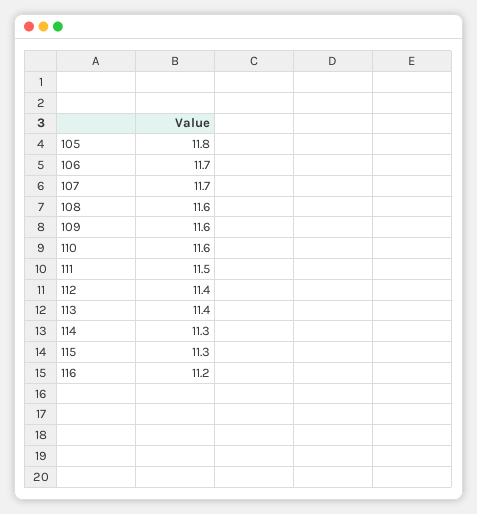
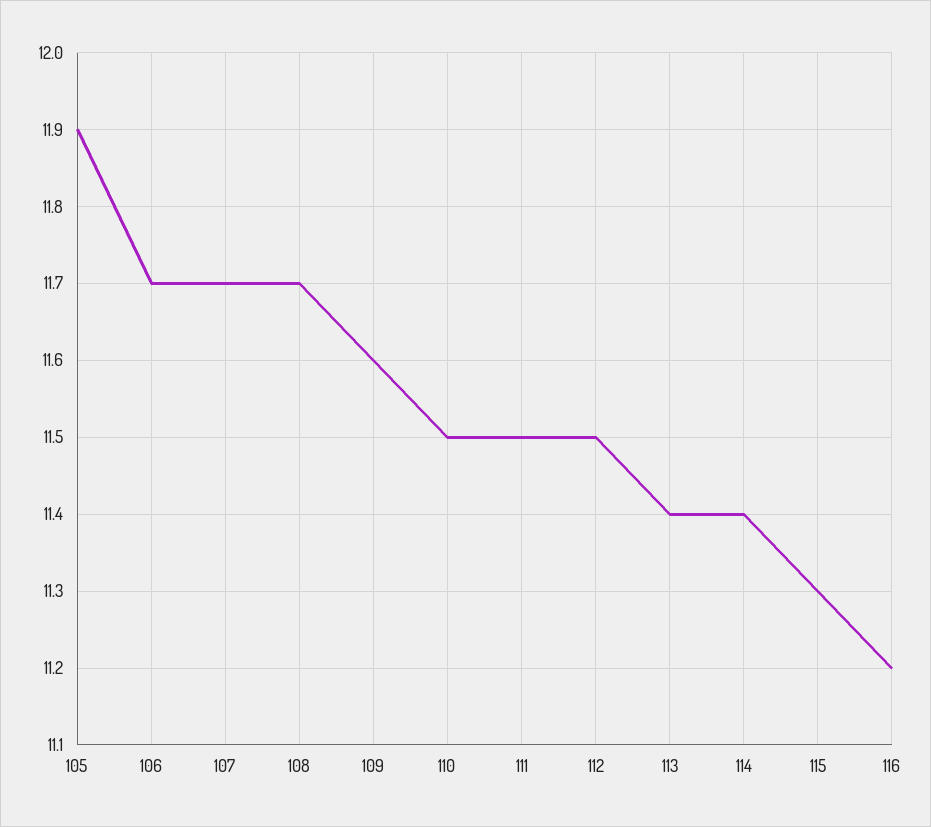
  {
-   "105": 11.8,
+   "105": 11.9,
    "106": 11.7,
    "107": 11.7,
-   "108": 11.6,
+   "108": 11.7,
    "109": 11.6,
-   "110": 11.6,
+   "110": 11.5,
    "111": 11.5,
-   "112": 11.4,
+   "112": 11.5,
    "113": 11.4,
-   "114": 11.3,
+   "114": 11.4,
    "115": 11.3,
    "116": 11.2
  }

